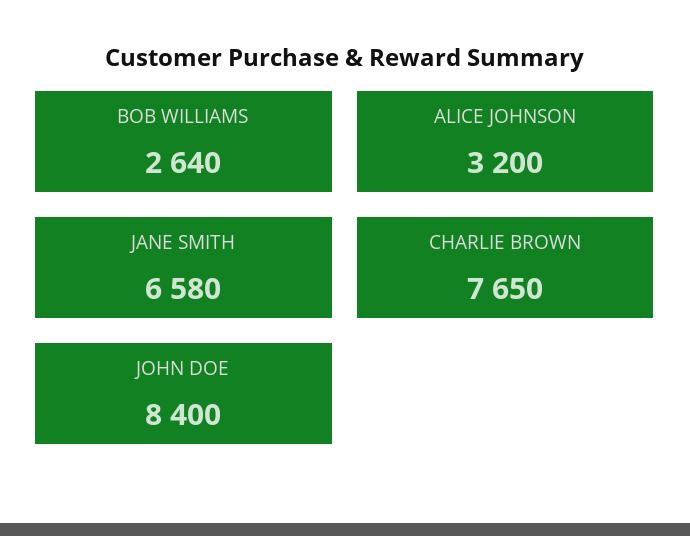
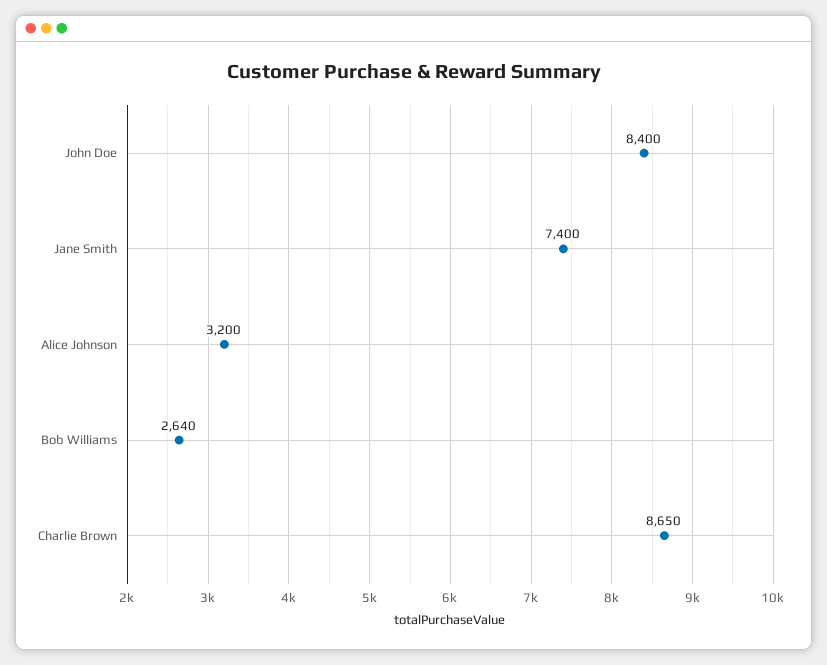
  {
    "BOB WILLIAMS": 2640,
    "ALICE JOHNSON": 3200,
-   "JANE SMITH": 6580,
+   "JANE SMITH": 7400,
-   "CHARLIE BROWN": 7650,
+   "CHARLIE BROWN": 8650,
    "JOHN DOE": 8400
  }

